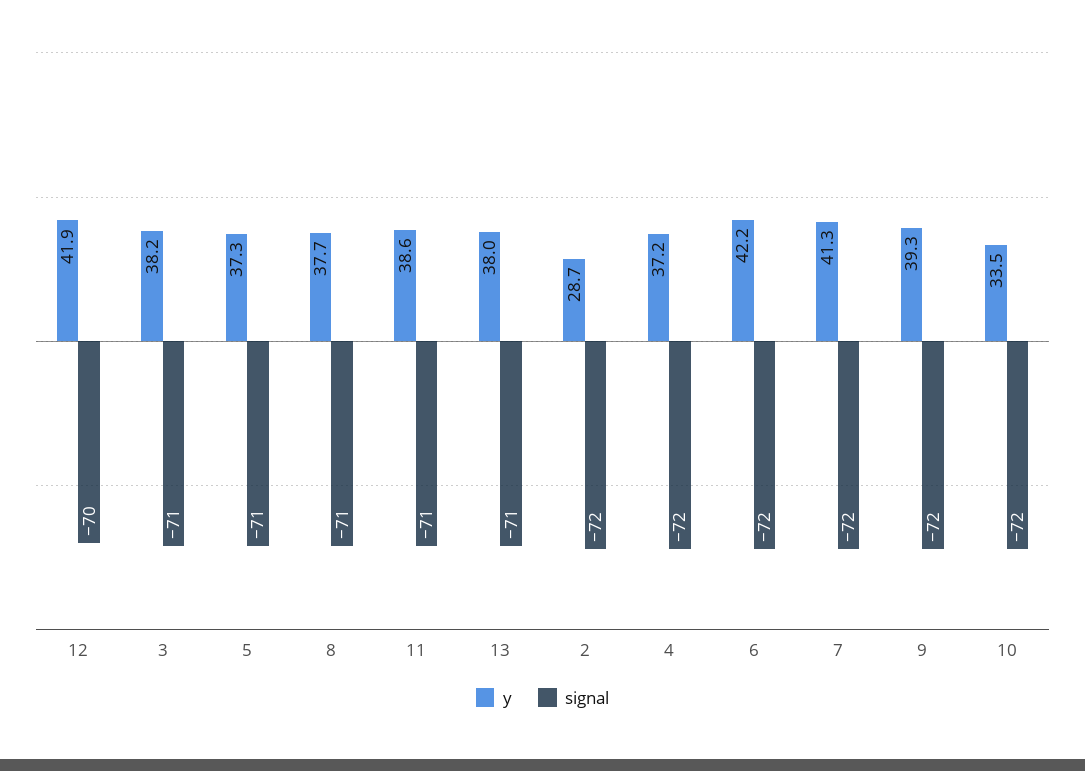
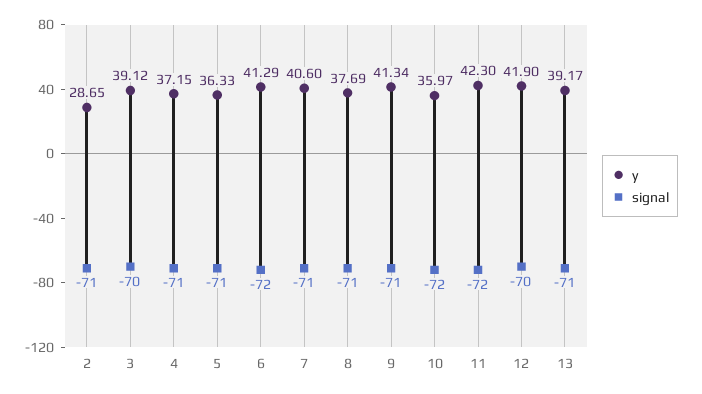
  {
    "y": {
      "12": 41.9,
-     "3": 38.2,
+     "3": 39.12,
-     "5": 37.3,
+     "5": 36.33,
      "8": 37.69,
-     "11": 38.6,
+     "11": 42.3,
-     "13": 38,
+     "13": 39.17,
      "2": 28.65,
      "4": 37.15,
-     "6": 42.2,
+     "6": 41.29,
-     "7": 41.3,
+     "7": 40.6,
-     "9": 39.3,
+     "9": 41.34,
-     "10": 33.5
+     "10": 35.97
    },
    "signal": {
      "12": -70,
-     "3": -71,
+     "3": -70,
      "5": -71,
      "8": -71,
-     "11": -71,
+     "11": -72,
      "13": -71,
-     "2": -72,
+     "2": -71,
-     "4": -72,
+     "4": -71,
      "6": -72,
-     "7": -72,
+     "7": -71,
-     "9": -72,
+     "9": -71,
      "10": -72
    }
  }

